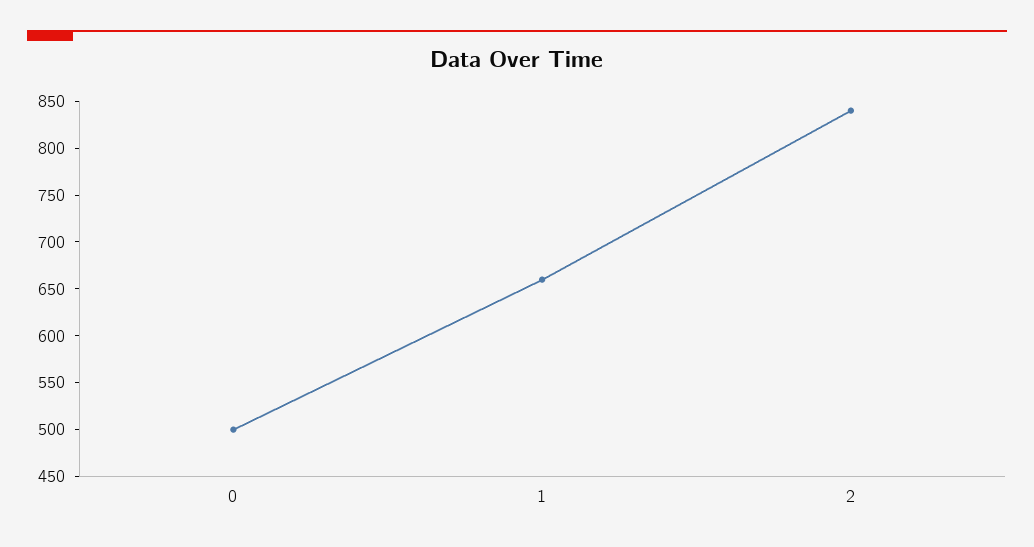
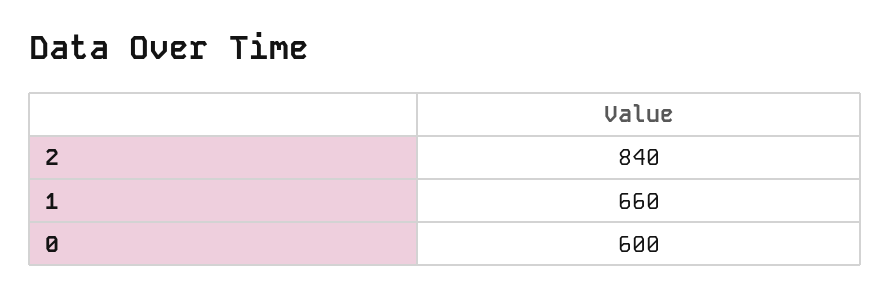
  {
-   "0": 500,
+   "0": 600,
    "1": 660,
    "2": 840
  }

